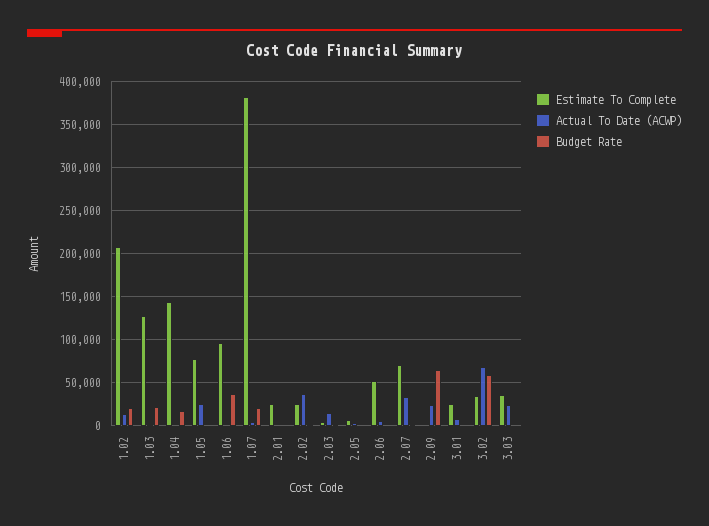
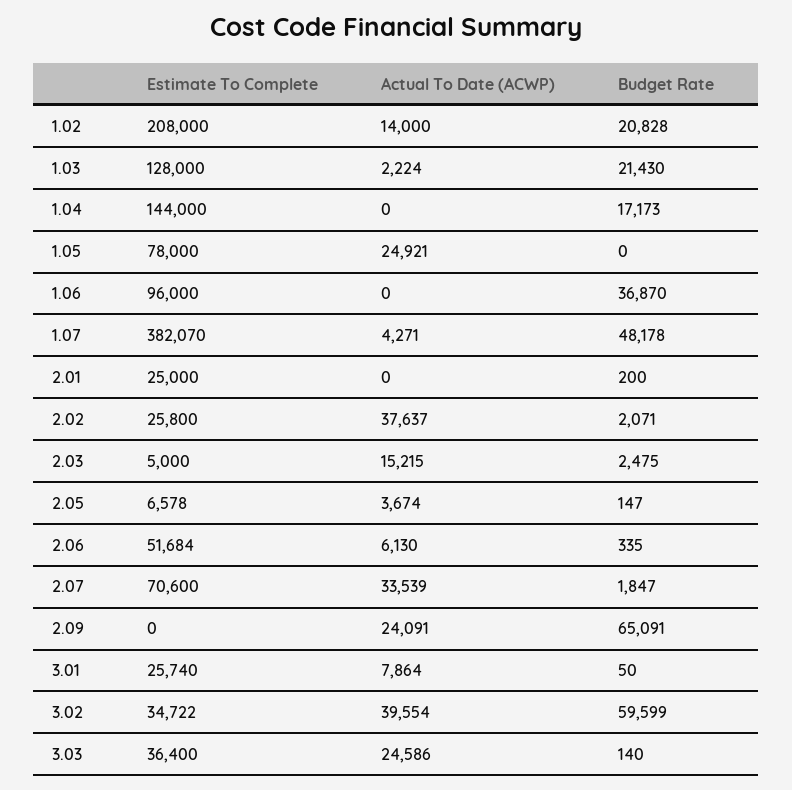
  {
    "Estimate To Complete": {
      "1.02": 208000,
      "1.03": 128000,
      "1.04": 144000,
      "1.05": 78000,
      "1.06": 96000,
      "1.07": 382070,
      "2.01": 25000,
      "2.02": 25800,
      "2.03": 5000,
      "2.05": 6578,
      "2.06": 51684,
      "2.07": 70600,
      "2.09": 0,
      "3.01": 25740,
      "3.02": 34722,
      "3.03": 36400
    },
    "Actual To Date (ACWP)": {
      "1.02": 14000,
      "1.03": 2224,
      "1.04": 0,
      "1.05": 24921,
      "1.06": 0,
      "1.07": 4271,
      "2.01": 0,
      "2.02": 37637,
      "2.03": 15215,
      "2.05": 3674,
      "2.06": 6130,
      "2.07": 33539,
      "2.09": 24091,
      "3.01": 7864,
-     "3.02": 70000,
+     "3.02": 39554,
      "3.03": 24586
    },
    "Budget Rate": {
      "1.02": 20828,
      "1.03": 21430,
      "1.04": 17173,
      "1.05": 0,
      "1.06": 36870,
-     "1.07": 20000,
+     "1.07": 48178,
      "2.01": 200,
      "2.02": 2071,
      "2.03": 2475,
      "2.05": 147,
      "2.06": 335,
      "2.07": 1847,
      "2.09": 65091,
      "3.01": 50,
      "3.02": 59599,
      "3.03": 140
    }
  }

